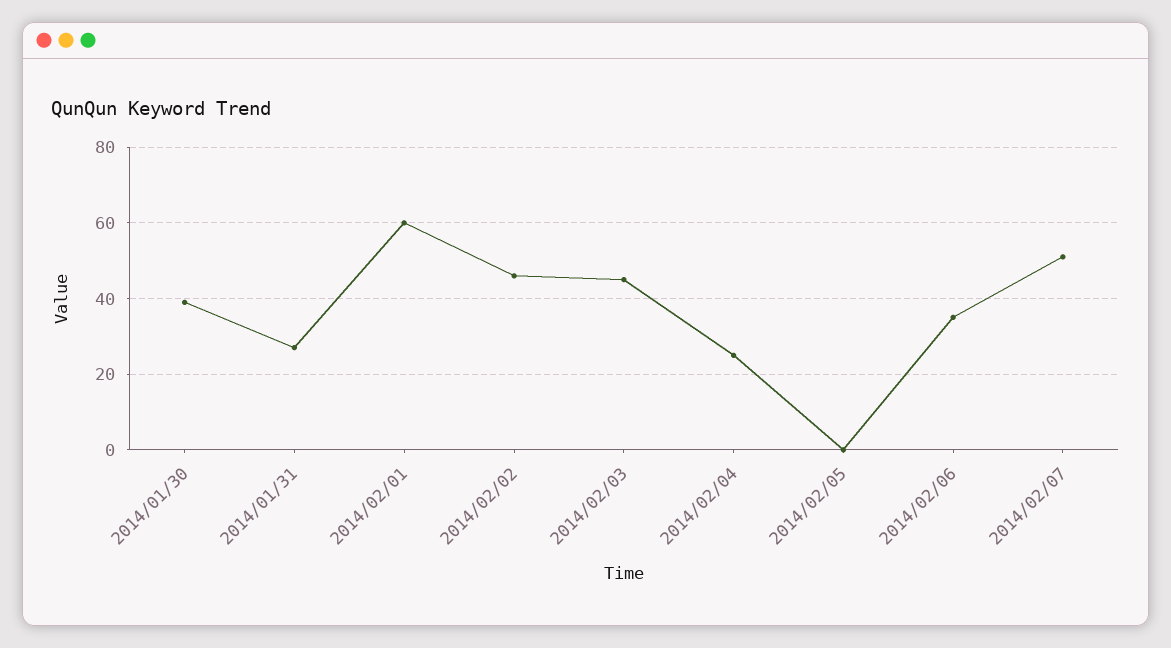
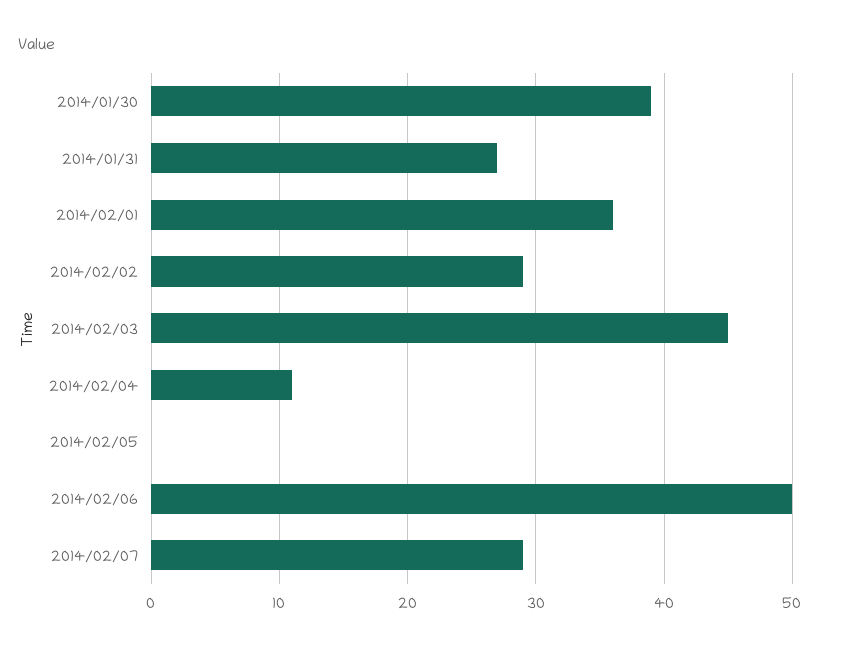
  {
    "2014/01/30": 39,
    "2014/01/31": 27,
-   "2014/02/01": 60,
+   "2014/02/01": 36,
-   "2014/02/02": 45,
+   "2014/02/02": 29,
    "2014/02/03": 45,
-   "2014/02/04": 25,
+   "2014/02/04": 11,
    "2014/02/05": 0,
-   "2014/02/06": 35,
+   "2014/02/06": 50,
-   "2014/02/07": 50
+   "2014/02/07": 29
  }

